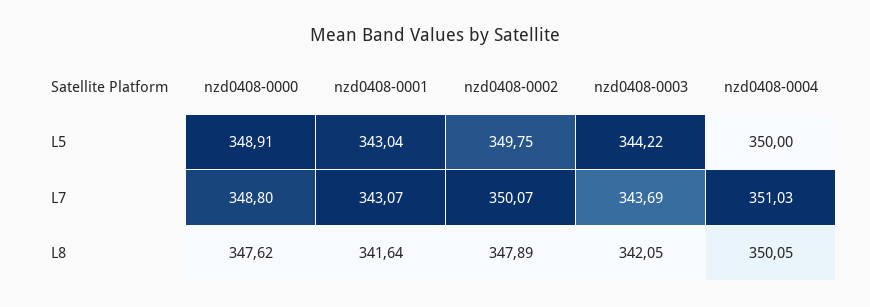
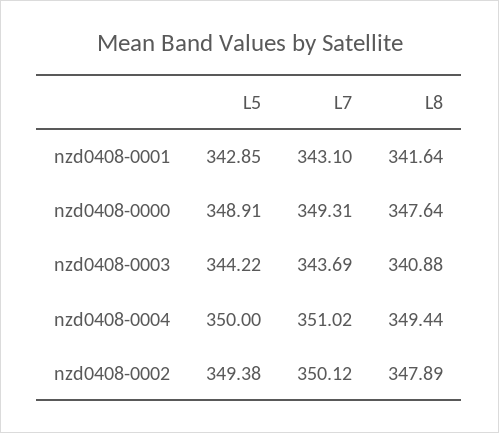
  {
    "nzd0408-0000": {
      "L5": 348.91,
-     "L7": 348.8,
+     "L7": 349.31,
-     "L8": 347.62
+     "L8": 347.64
    },
    "nzd0408-0001": {
-     "L5": 343.04,
+     "L5": 342.85,
-     "L7": 343.07,
+     "L7": 343.1,
      "L8": 341.64
    },
    "nzd0408-0002": {
-     "L5": 349.75,
+     "L5": 349.38,
-     "L7": 350.07,
+     "L7": 350.12,
      "L8": 347.89
    },
    "nzd0408-0003": {
      "L5": 344.22,
      "L7": 343.69,
-     "L8": 342.05
+     "L8": 340.88
    },
    "nzd0408-0004": {
      "L5": 350,
-     "L7": 351.03,
+     "L7": 351.02,
-     "L8": 350.05
+     "L8": 349.44
    }
  }

